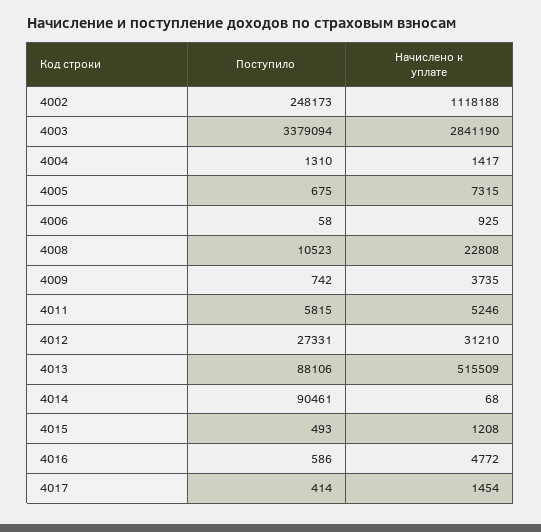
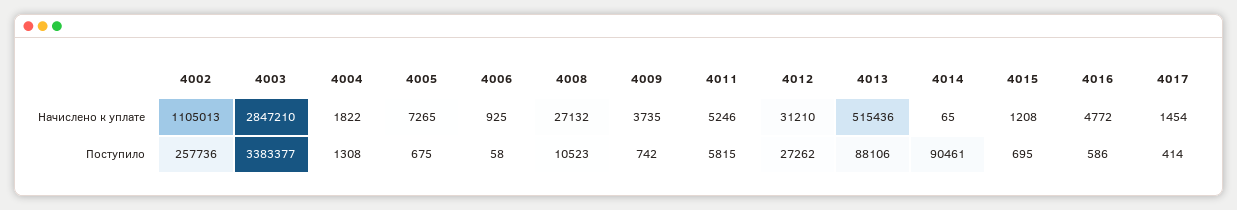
  {
    "Поступило": {
-     "4002": 248173,
+     "4002": 257736,
-     "4003": 3379094,
+     "4003": 3383377,
-     "4004": 1310,
+     "4004": 1308,
      "4005": 675,
      "4006": 58,
      "4008": 10523,
      "4009": 742,
      "4011": 5815,
-     "4012": 27331,
+     "4012": 27262,
      "4013": 88106,
      "4014": 90461,
-     "4015": 493,
+     "4015": 695,
      "4016": 586,
      "4017": 414
    },
    "Начислено к уплате": {
-     "4002": 1118188,
+     "4002": 1105013,
-     "4003": 2841190,
+     "4003": 2847210,
-     "4004": 1417,
+     "4004": 1822,
-     "4005": 7315,
+     "4005": 7265,
      "4006": 925,
-     "4008": 22808,
+     "4008": 27132,
      "4009": 3735,
      "4011": 5246,
      "4012": 31210,
-     "4013": 515509,
+     "4013": 515436,
-     "4014": 68,
+     "4014": 65,
      "4015": 1208,
      "4016": 4772,
      "4017": 1454
    }
  }

